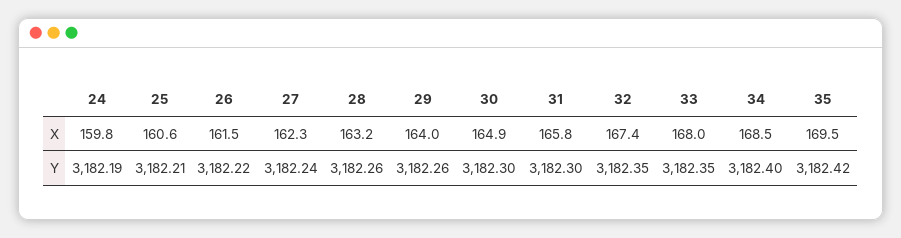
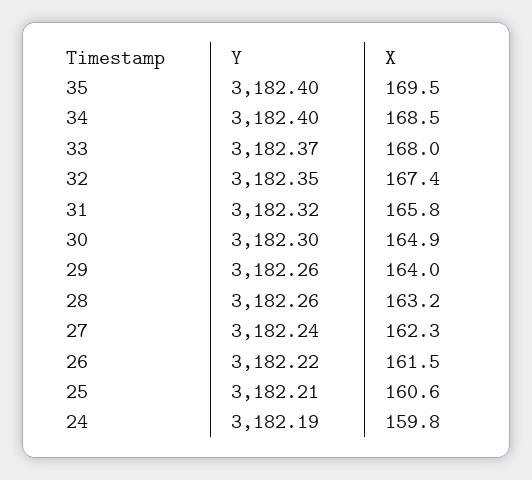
  {
    "24": {
      "X": 159.8,
      "Y": 3182.19
    },
    "25": {
      "X": 160.6,
      "Y": 3182.21
    },
    "26": {
      "X": 161.5,
      "Y": 3182.22
    },
    "27": {
      "X": 162.3,
      "Y": 3182.24
    },
    "28": {
      "X": 163.2,
      "Y": 3182.26
    },
    "29": {
      "X": 164,
      "Y": 3182.26
    },
    "30": {
      "X": 164.9,
      "Y": 3182.3
    },
    "31": {
      "X": 165.8,
-     "Y": 3182.3
+     "Y": 3182.32
    },
    "32": {
      "X": 167.4,
      "Y": 3182.35
    },
    "33": {
      "X": 168,
-     "Y": 3182.35
+     "Y": 3182.37
    },
    "34": {
      "X": 168.5,
      "Y": 3182.4
    },
    "35": {
      "X": 169.5,
-     "Y": 3182.42
+     "Y": 3182.4
    }
  }

